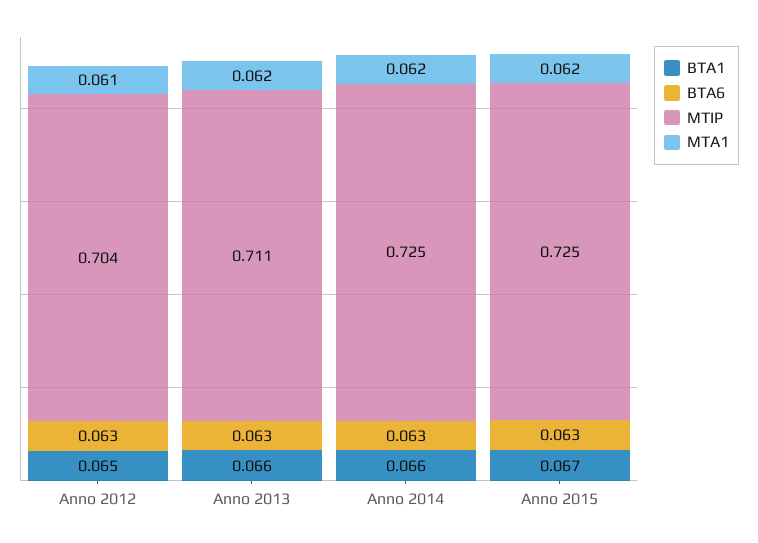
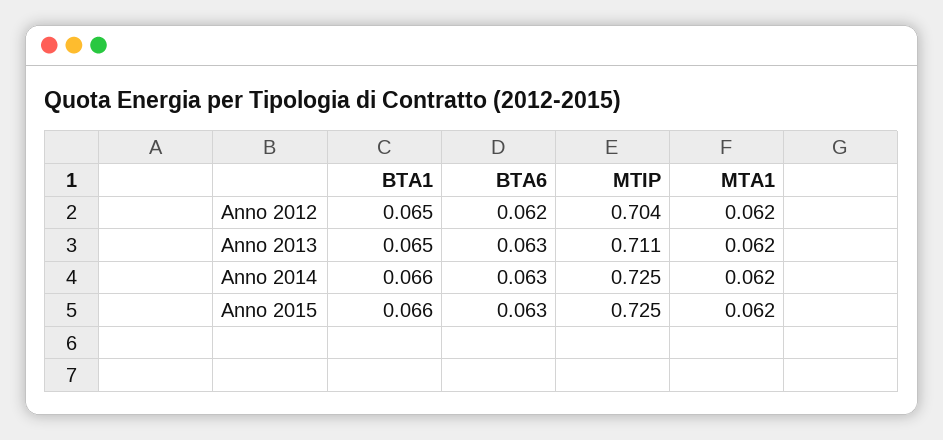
  {
    "BTA1": {
      "Anno 2012": 0.065,
-     "Anno 2013": 0.066,
+     "Anno 2013": 0.065,
      "Anno 2014": 0.066,
-     "Anno 2015": 0.067
+     "Anno 2015": 0.066
    },
    "BTA6": {
-     "Anno 2012": 0.063,
+     "Anno 2012": 0.062,
      "Anno 2013": 0.063,
      "Anno 2014": 0.063,
      "Anno 2015": 0.063
    },
    "MTIP": {
      "Anno 2012": 0.704,
      "Anno 2013": 0.711,
      "Anno 2014": 0.725,
      "Anno 2015": 0.725
    },
    "MTA1": {
-     "Anno 2012": 0.061,
+     "Anno 2012": 0.062,
      "Anno 2013": 0.062,
      "Anno 2014": 0.062,
      "Anno 2015": 0.062
    }
  }

